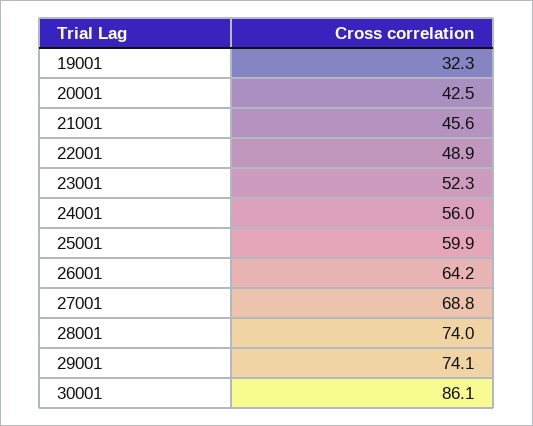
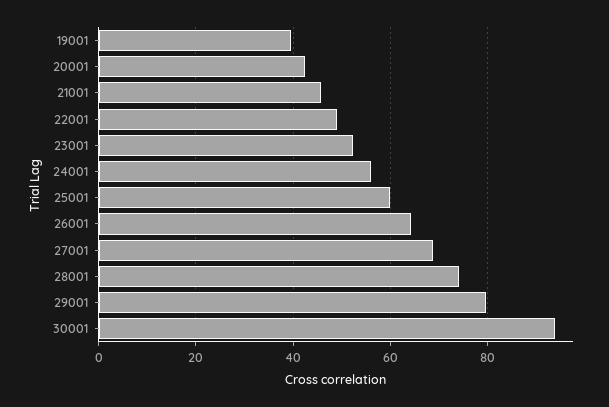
  {
-   "19001": 32.3,
+   "19001": 40,
    "20001": 42.5,
    "21001": 45.6,
    "22001": 48.9,
    "23001": 52.3,
    "24001": 56,
    "25001": 59.9,
    "26001": 64.2,
    "27001": 68.8,
    "28001": 74,
-   "29001": 74.1,
+   "29001": 80,
-   "30001": 86.1
+   "30001": 94
  }

